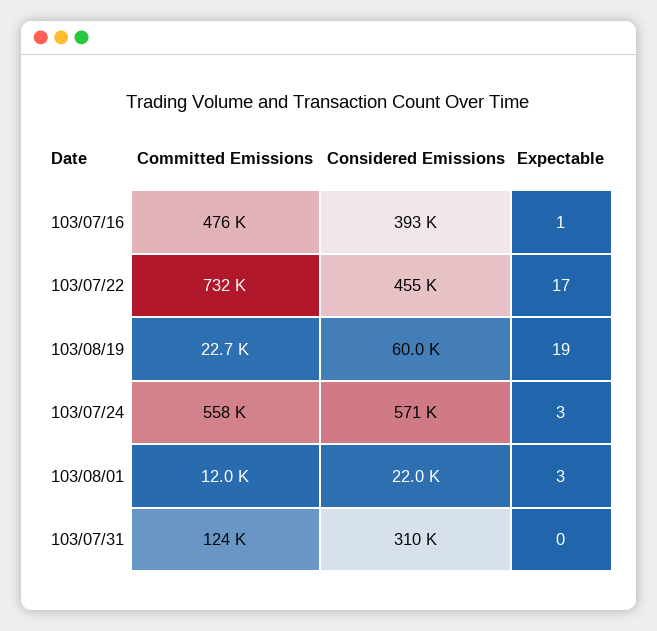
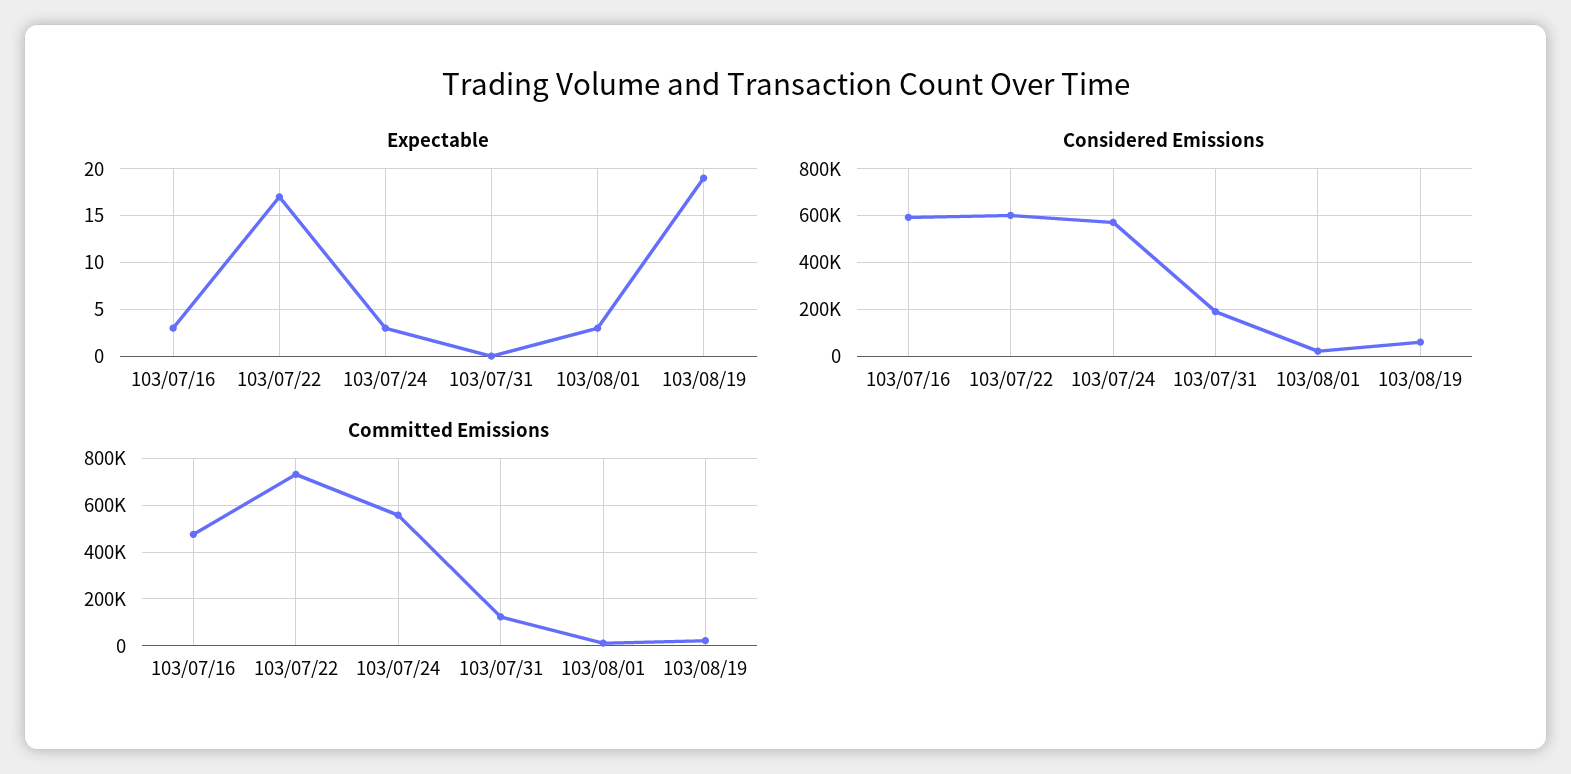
  {
    "Committed Emissions": {
      "103/07/16": 476000,
      "103/07/22": 732000,
      "103/08/19": 22700,
      "103/07/24": 558000,
      "103/08/01": 12000,
      "103/07/31": 124000
    },
    "Considered Emissions": {
-     "103/07/16": 393000,
+     "103/07/16": 600000,
-     "103/07/22": 455000,
+     "103/07/22": 600000,
      "103/08/19": 60000,
      "103/07/24": 571000,
      "103/08/01": 22000,
-     "103/07/31": 310000
+     "103/07/31": 200000
    },
    "Expectable": {
-     "103/07/16": 1,
+     "103/07/16": 3,
      "103/07/22": 17,
      "103/08/19": 19,
      "103/07/24": 3,
      "103/08/01": 3,
      "103/07/31": 0
    }
  }

